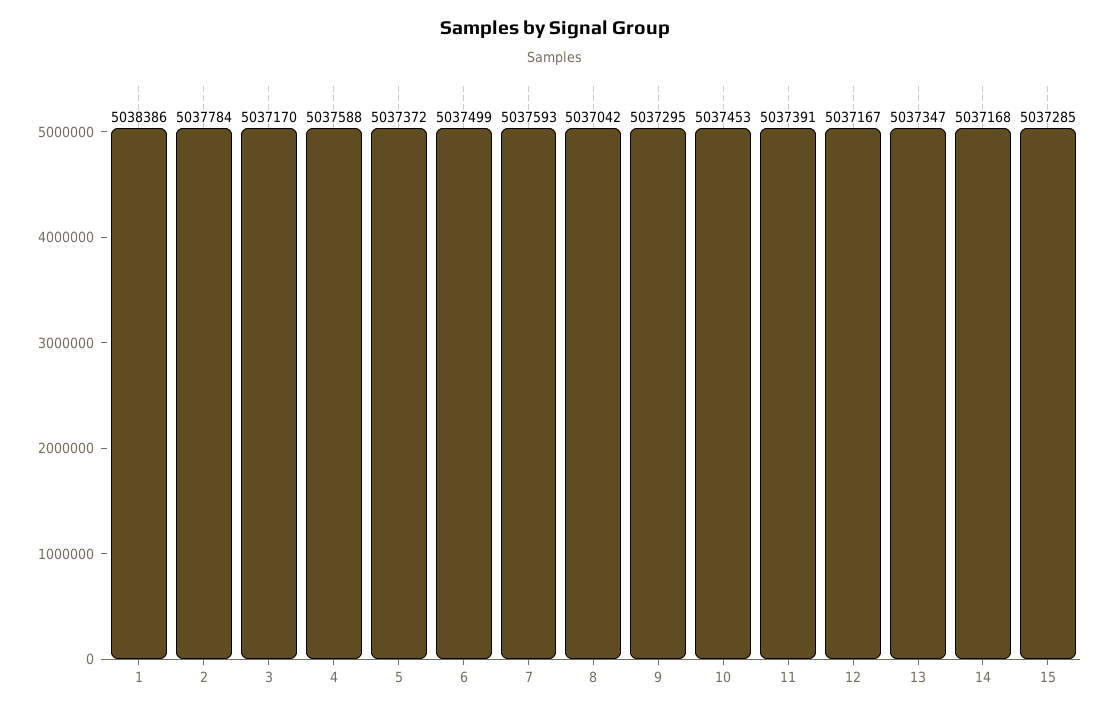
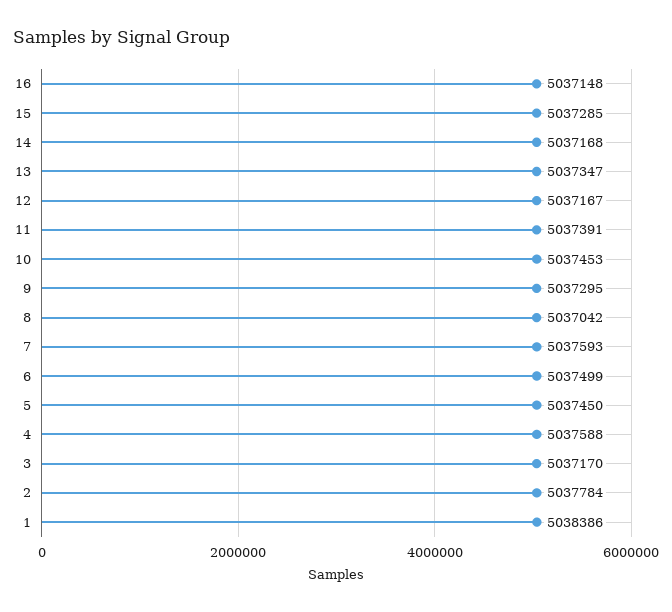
  {
    "1": 5038386,
    "2": 5037784,
    "3": 5037170,
    "4": 5037588,
-   "5": 5037372,
+   "5": 5037450,
    "6": 5037499,
    "7": 5037593,
    "8": 5037042,
    "9": 5037295,
    "10": 5037453,
    "11": 5037391,
    "12": 5037167,
    "13": 5037347,
    "14": 5037168,
-   "15": 5037285
+   "15": 5037285,
+   "16": 5037148
  }

